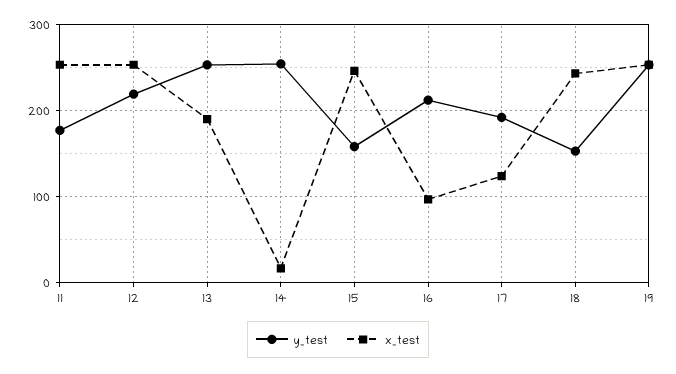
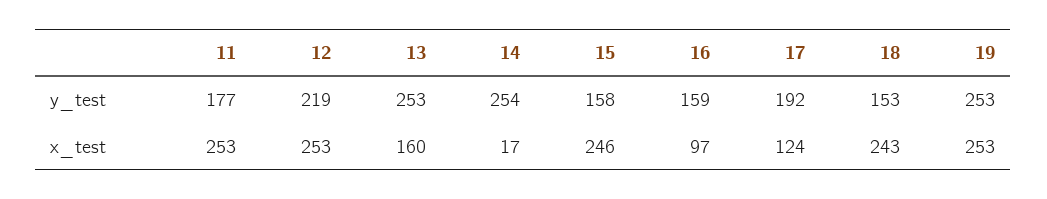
  {
    "y_test": {
      "11": 177,
      "12": 219,
      "13": 253,
      "14": 254,
      "15": 158,
-     "16": 210,
+     "16": 159,
      "17": 192,
      "18": 153,
      "19": 253
    },
    "x_test": {
      "11": 253,
      "12": 253,
-     "13": 190,
+     "13": 160,
      "14": 17,
      "15": 246,
      "16": 97,
      "17": 124,
      "18": 243,
      "19": 253
    }
  }

